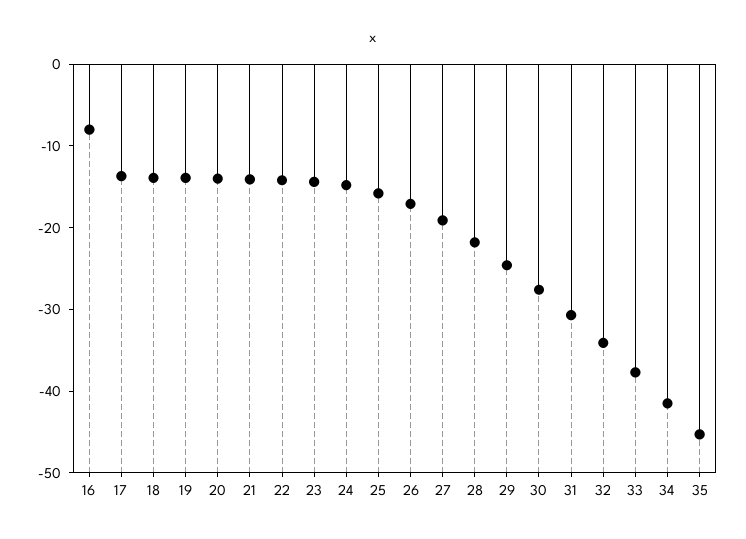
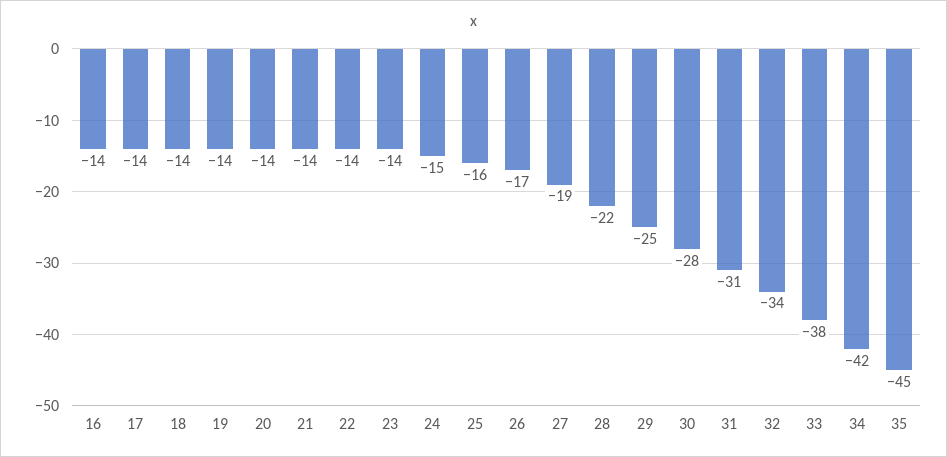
  {
-   "16": -8,
+   "16": -14,
    "17": -14,
    "18": -14,
    "19": -14,
    "20": -14,
    "21": -14,
    "22": -14,
    "23": -14,
    "24": -15,
    "25": -16,
    "26": -17,
    "27": -19,
    "28": -22,
    "29": -25,
    "30": -28,
    "31": -31,
    "32": -34,
    "33": -38,
    "34": -42,
    "35": -45
  }

